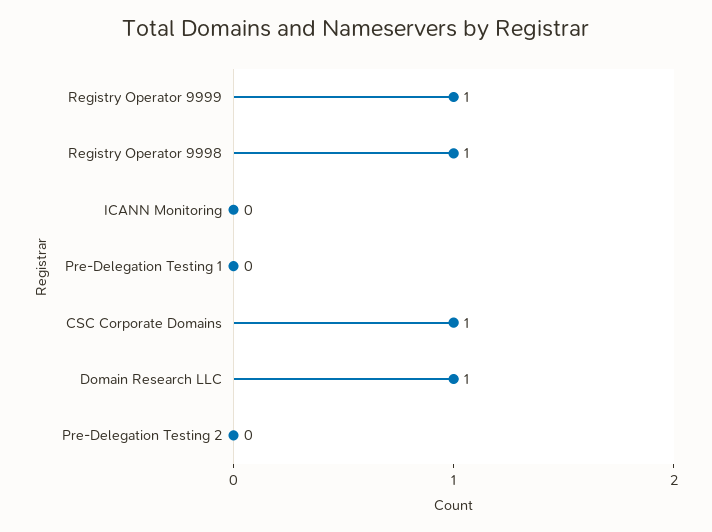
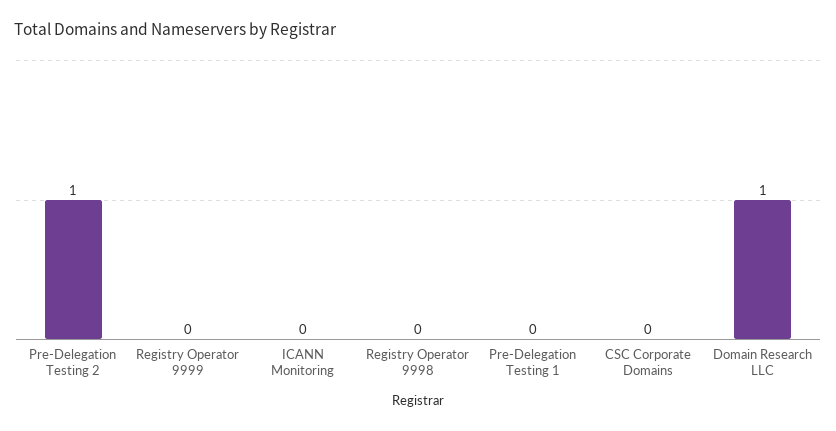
  {
-   "Registry Operator 9999": 1,
+   "Registry Operator 9999": 0,
-   "Registry Operator 9998": 1,
+   "Registry Operator 9998": 0,
    "ICANN Monitoring": 0,
    "Pre-Delegation Testing 1": 0,
-   "CSC Corporate Domains": 1,
+   "CSC Corporate Domains": 0,
    "Domain Research LLC": 1,
-   "Pre-Delegation Testing 2": 0
+   "Pre-Delegation Testing 2": 1
  }

